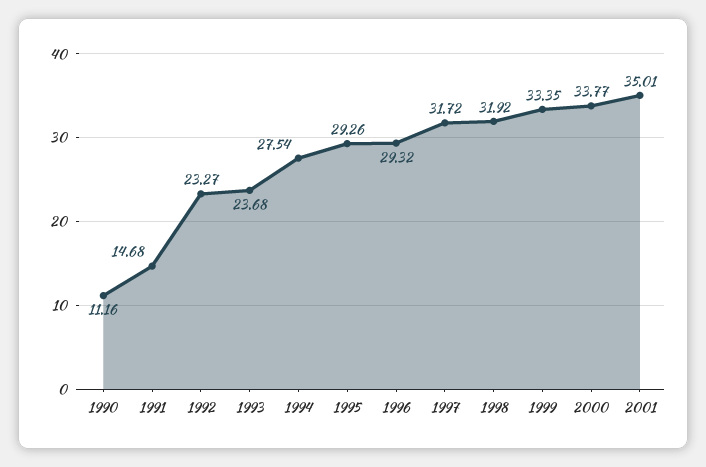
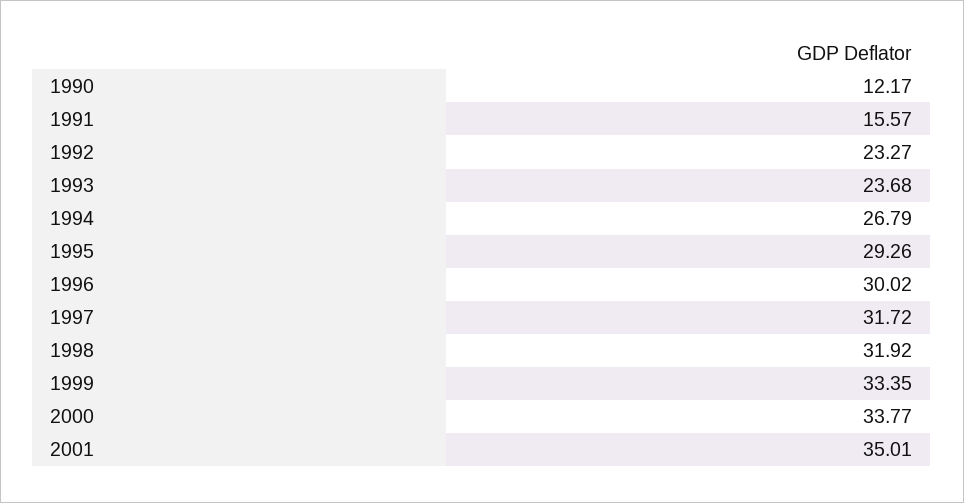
  {
-   "1990": 11.16,
+   "1990": 12.17,
-   "1991": 14.68,
+   "1991": 15.57,
    "1992": 23.27,
    "1993": 23.68,
-   "1994": 27.54,
+   "1994": 26.79,
    "1995": 29.26,
-   "1996": 29.32,
+   "1996": 30.02,
    "1997": 31.72,
    "1998": 31.92,
    "1999": 33.35,
    "2000": 33.77,
    "2001": 35.01
  }

